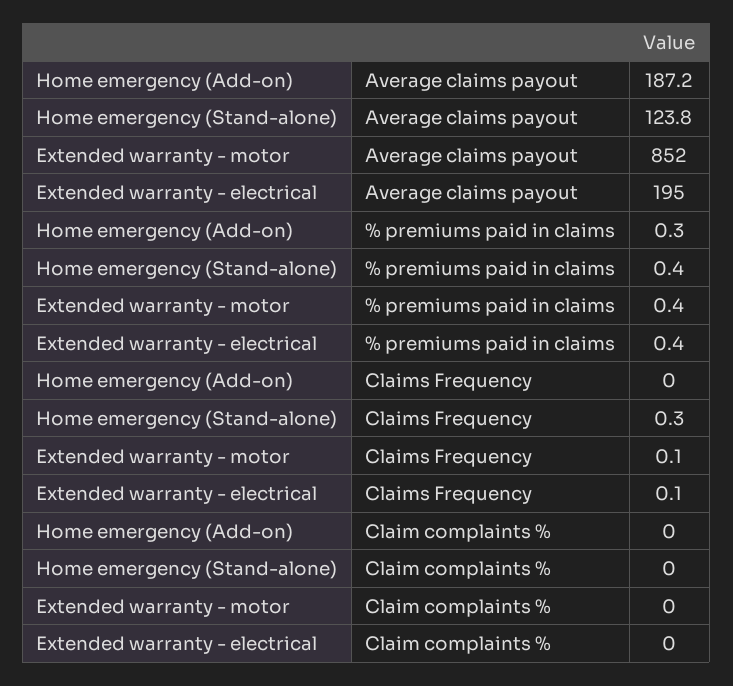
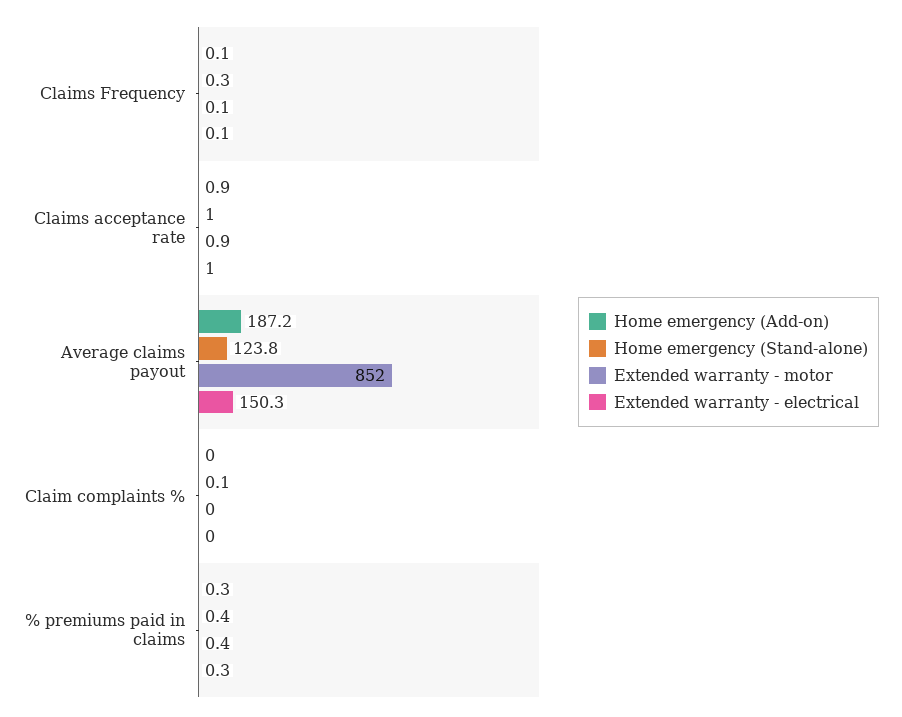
  {
    "Home emergency (Add-on)": {
      "Average claims payout": 187.2,
      "% premiums paid in claims": 0.3,
-     "Claims Frequency": 0,
+     "Claims Frequency": 0.1,
-     "Claim complaints %": 0
+     "Claim complaints %": 0,
+     "Claims acceptance rate": 0.9
    },
    "Home emergency (Stand-alone)": {
      "Average claims payout": 123.8,
      "% premiums paid in claims": 0.4,
      "Claims Frequency": 0.3,
-     "Claim complaints %": 0
+     "Claim complaints %": 0.1,
+     "Claims acceptance rate": 1
    },
    "Extended warranty - motor": {
      "Average claims payout": 852,
      "% premiums paid in claims": 0.4,
      "Claims Frequency": 0.1,
-     "Claim complaints %": 0
+     "Claim complaints %": 0,
+     "Claims acceptance rate": 0.9
    },
    "Extended warranty - electrical": {
-     "Average claims payout": 195,
+     "Average claims payout": 150.3,
-     "% premiums paid in claims": 0.4,
+     "% premiums paid in claims": 0.3,
      "Claims Frequency": 0.1,
-     "Claim complaints %": 0
+     "Claim complaints %": 0,
+     "Claims acceptance rate": 1
    }
  }

